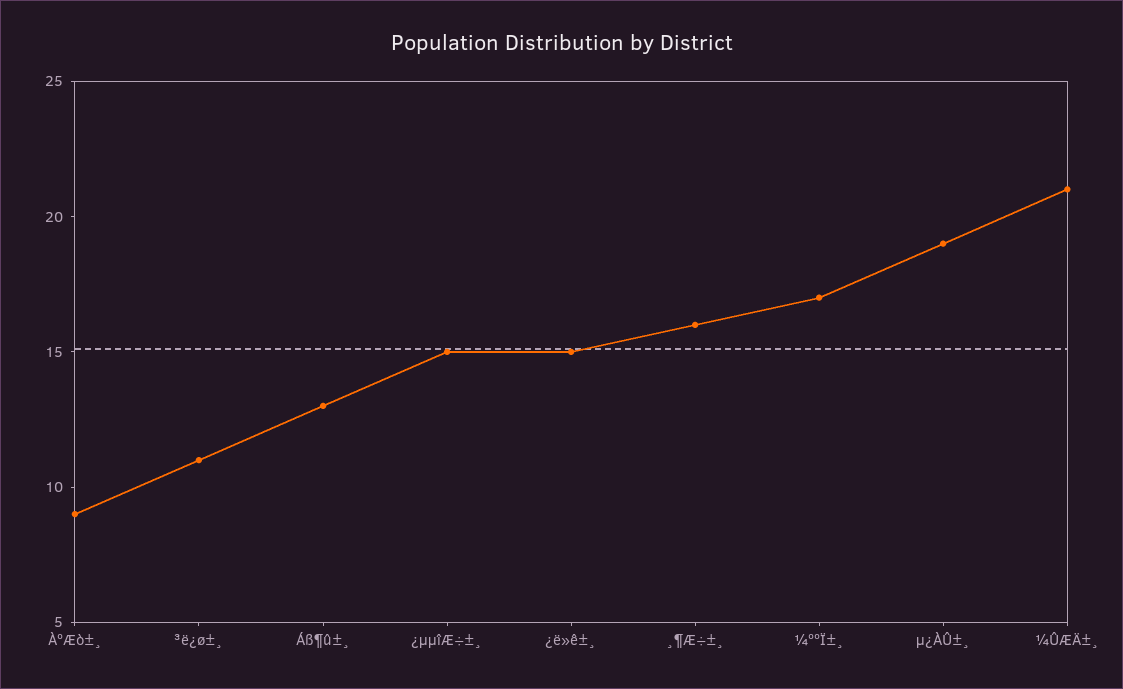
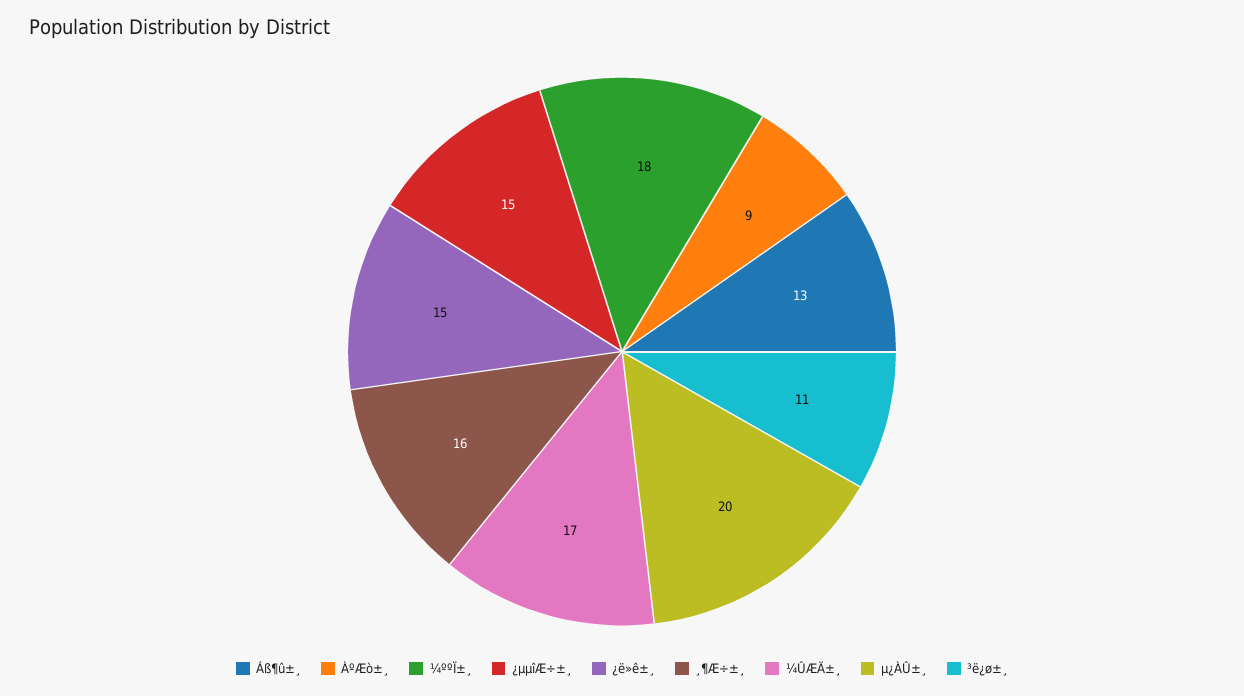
  {
    "ÀºÆò±¸": 9,
    "³ë¿ø±¸": 11,
    "Áß¶û±¸": 13,
    "¿µµîÆ÷±¸": 15,
    "¿ë»ê±¸": 15,
    "¸¶Æ÷±¸": 16,
-   "¼ººÏ±¸": 17,
+   "¼ººÏ±¸": 18,
-   "µ¿ÀÛ±¸": 19,
+   "µ¿ÀÛ±¸": 20,
-   "¼ÛÆÄ±¸": 21
+   "¼ÛÆÄ±¸": 17
  }

